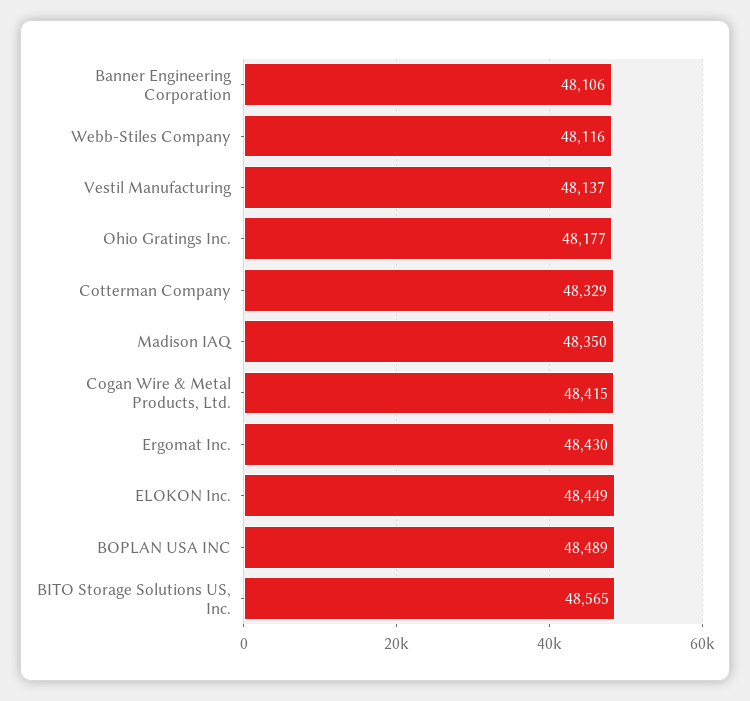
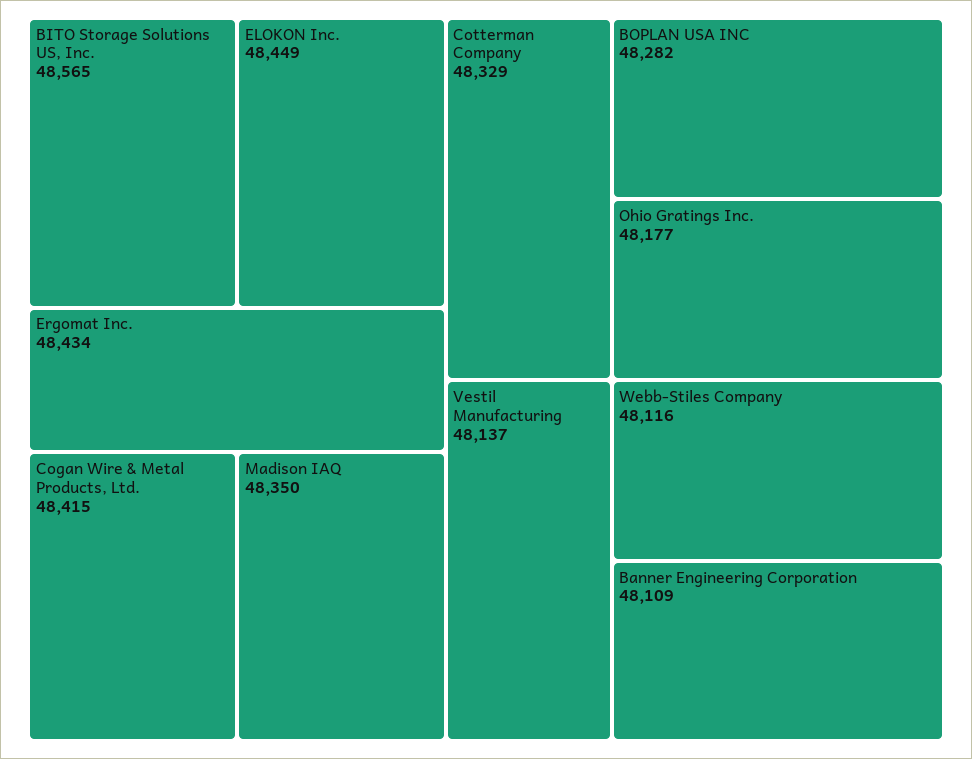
  {
-   "Banner Engineering Corporation": 48106,
+   "Banner Engineering Corporation": 48109,
    "Webb-Stiles Company": 48116,
    "Vestil Manufacturing": 48137,
    "Ohio Gratings Inc.": 48177,
    "Cotterman Company": 48329,
    "Madison IAQ": 48350,
    "Cogan Wire & Metal Products, Ltd.": 48415,
-   "Ergomat Inc.": 48430,
+   "Ergomat Inc.": 48434,
    "ELOKON Inc.": 48449,
-   "BOPLAN USA INC": 48489,
+   "BOPLAN USA INC": 48282,
    "BITO Storage Solutions US, Inc.": 48565
  }

